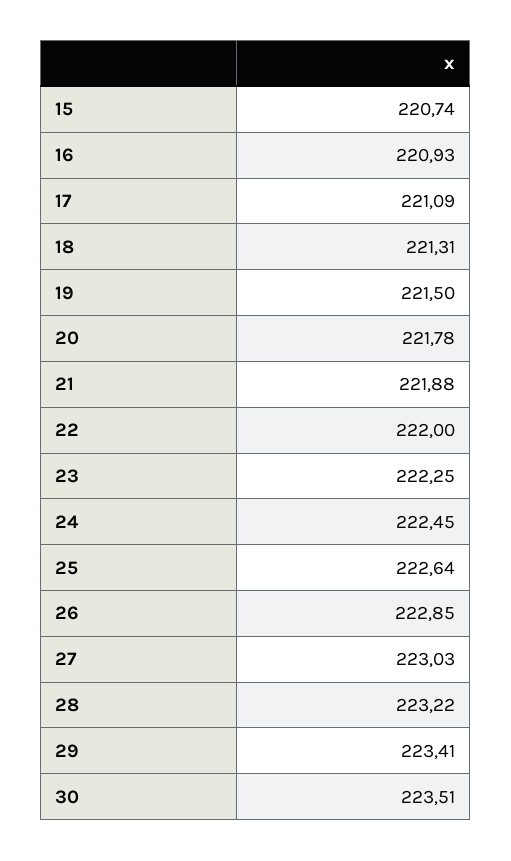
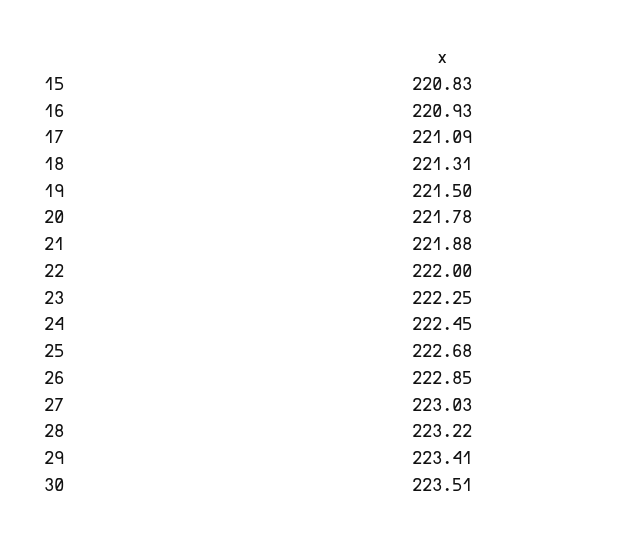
  {
-   "15": 220.74,
+   "15": 220.83,
    "16": 220.93,
    "17": 221.09,
    "18": 221.31,
    "19": 221.5,
    "20": 221.78,
    "21": 221.88,
    "22": 222,
    "23": 222.25,
    "24": 222.45,
-   "25": 222.64,
+   "25": 222.68,
    "26": 222.85,
    "27": 223.03,
    "28": 223.22,
    "29": 223.41,
    "30": 223.51
  }

